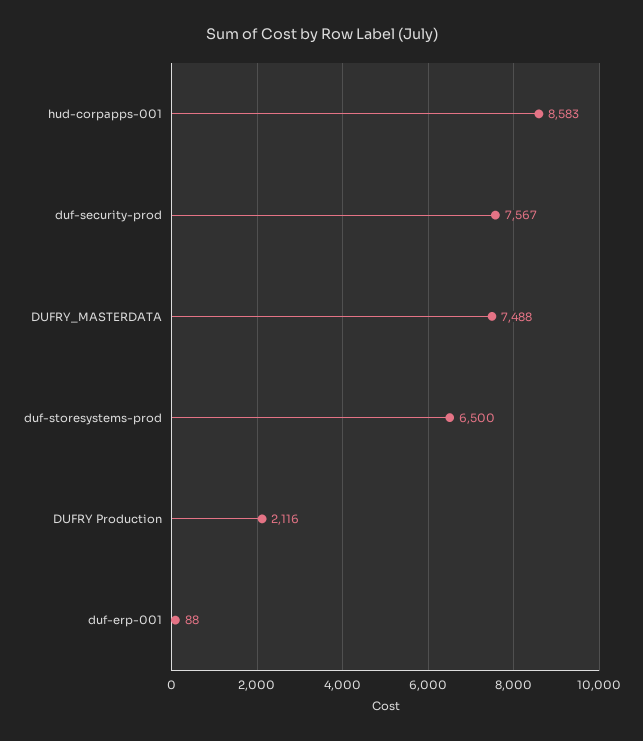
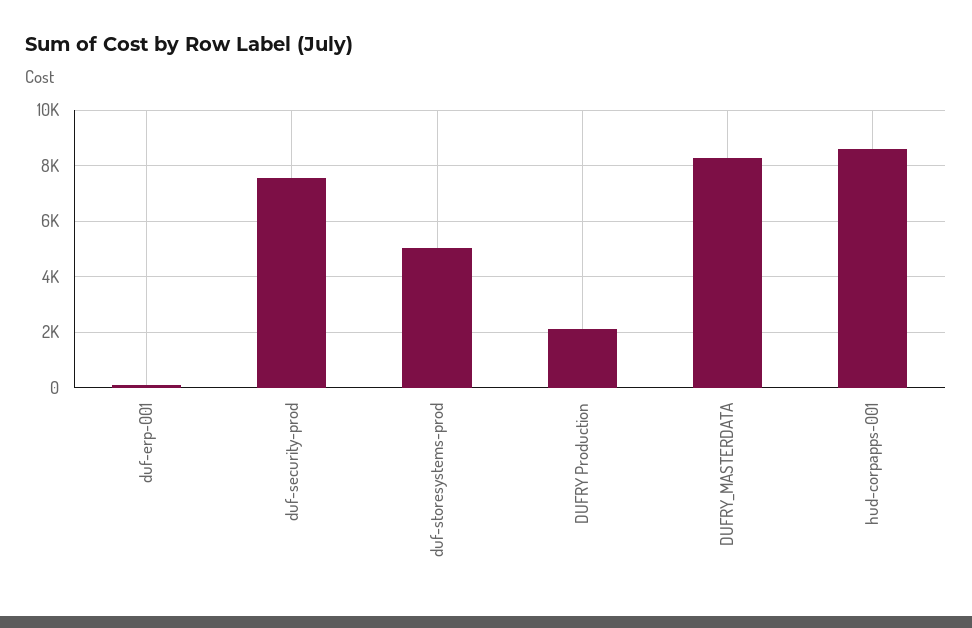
  {
    "hud-corpapps-001": 8583,
    "duf-security-prod": 7567,
-   "DUFRY_MASTERDATA": 7488,
+   "DUFRY_MASTERDATA": 8250,
-   "duf-storesystems-prod": 6500,
+   "duf-storesystems-prod": 5000,
    "DUFRY Production": 2116,
    "duf-erp-001": 88
  }

